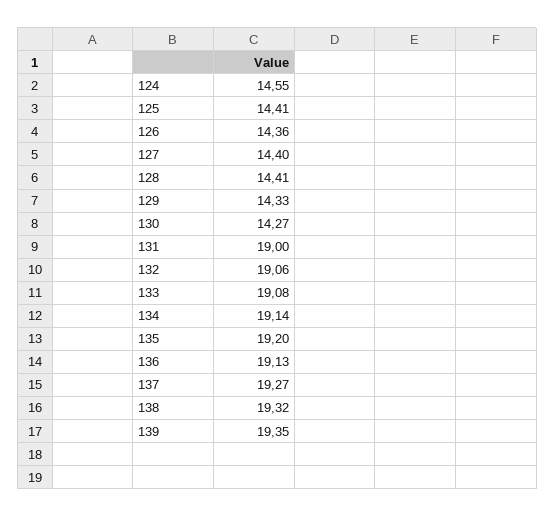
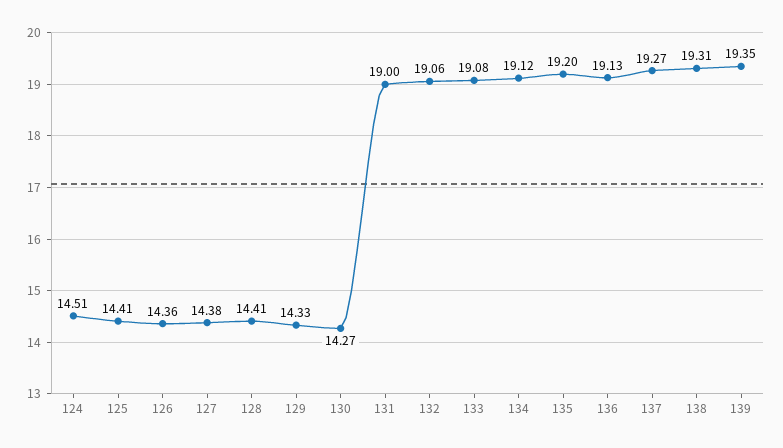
  {
-   "124": 14.55,
+   "124": 14.51,
    "125": 14.41,
    "126": 14.36,
-   "127": 14.4,
+   "127": 14.38,
    "128": 14.41,
    "129": 14.33,
    "130": 14.27,
    "131": 19,
    "132": 19.06,
    "133": 19.08,
-   "134": 19.14,
+   "134": 19.12,
    "135": 19.2,
    "136": 19.13,
    "137": 19.27,
-   "138": 19.32,
+   "138": 19.31,
    "139": 19.35
  }

